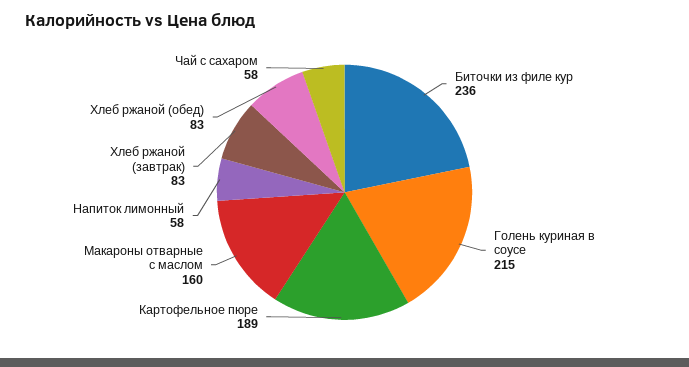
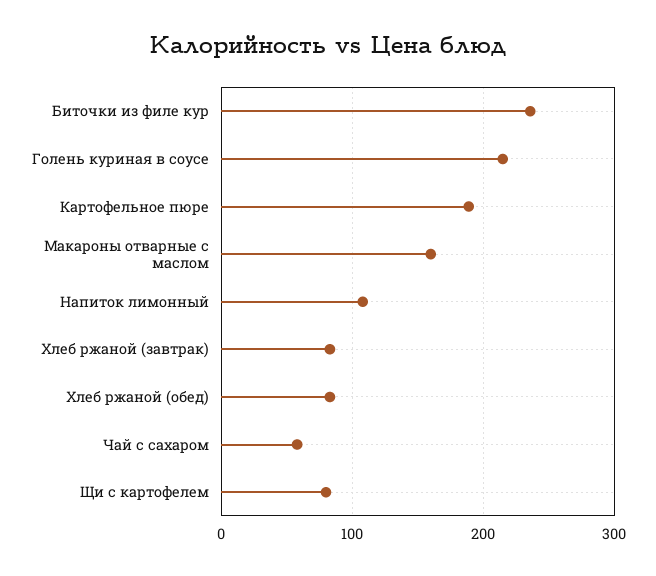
  {
    "Биточки из филе кур": 236,
    "Голень куриная в соусе": 215,
    "Картофельное пюре": 189,
    "Макароны отварные с маслом": 160,
-   "Напиток лимонный": 58,
+   "Напиток лимонный": 110,
    "Хлеб ржаной (завтрак)": 83,
    "Хлеб ржаной (обед)": 83,
-   "Чай с сахаром": 58
+   "Чай с сахаром": 58,
+   "Щи с картофелем": 80
  }

